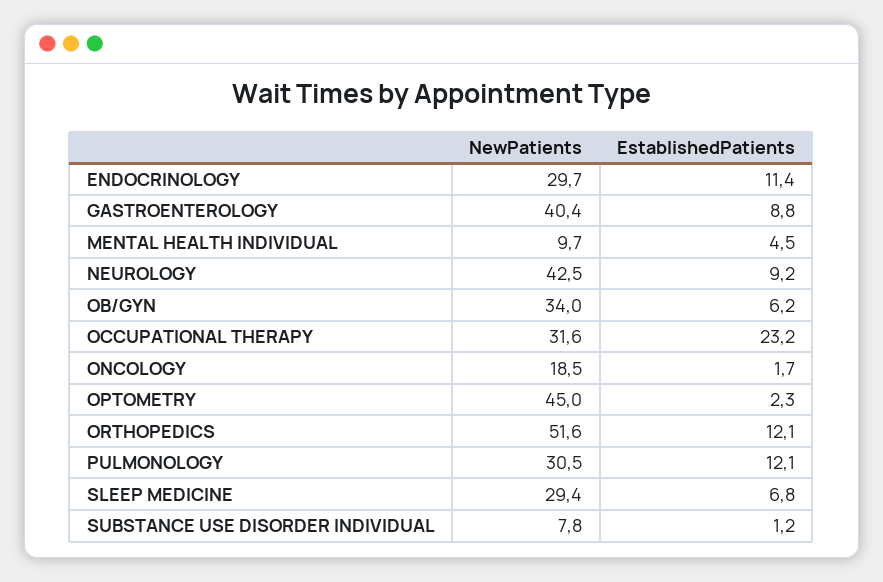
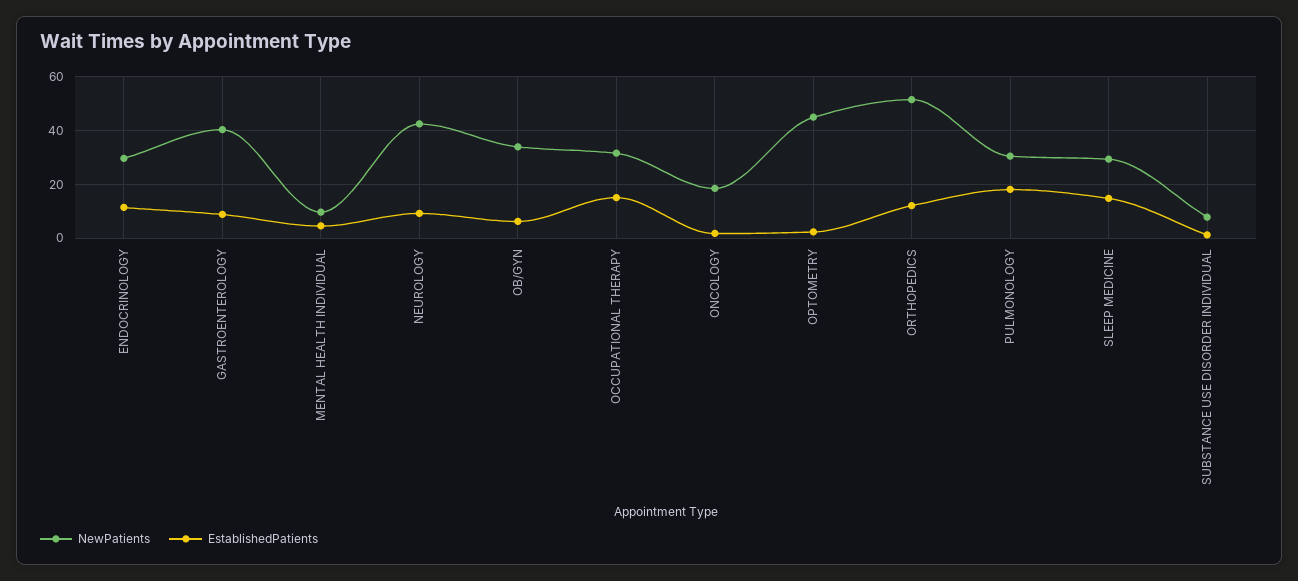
  {
    "NewPatients": {
      "ENDOCRINOLOGY": 29.7,
      "GASTROENTEROLOGY": 40.4,
      "MENTAL HEALTH INDIVIDUAL": 9.7,
      "NEUROLOGY": 42.5,
      "OB/GYN": 34,
      "OCCUPATIONAL THERAPY": 31.6,
      "ONCOLOGY": 18.5,
      "OPTOMETRY": 45,
      "ORTHOPEDICS": 51.6,
      "PULMONOLOGY": 30.5,
      "SLEEP MEDICINE": 29.4,
      "SUBSTANCE USE DISORDER INDIVIDUAL": 7.8
    },
    "EstablishedPatients": {
      "ENDOCRINOLOGY": 11.4,
      "GASTROENTEROLOGY": 8.8,
      "MENTAL HEALTH INDIVIDUAL": 4.5,
      "NEUROLOGY": 9.2,
      "OB/GYN": 6.2,
-     "OCCUPATIONAL THERAPY": 23.2,
+     "OCCUPATIONAL THERAPY": 15,
      "ONCOLOGY": 1.7,
      "OPTOMETRY": 2.3,
      "ORTHOPEDICS": 12.1,
-     "PULMONOLOGY": 12.1,
+     "PULMONOLOGY": 17.5,
-     "SLEEP MEDICINE": 6.8,
+     "SLEEP MEDICINE": 15,
      "SUBSTANCE USE DISORDER INDIVIDUAL": 1.2
    }
  }

